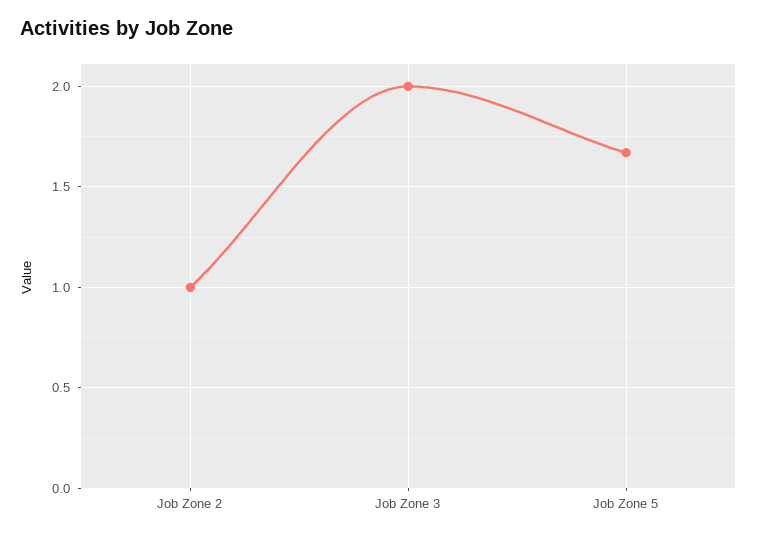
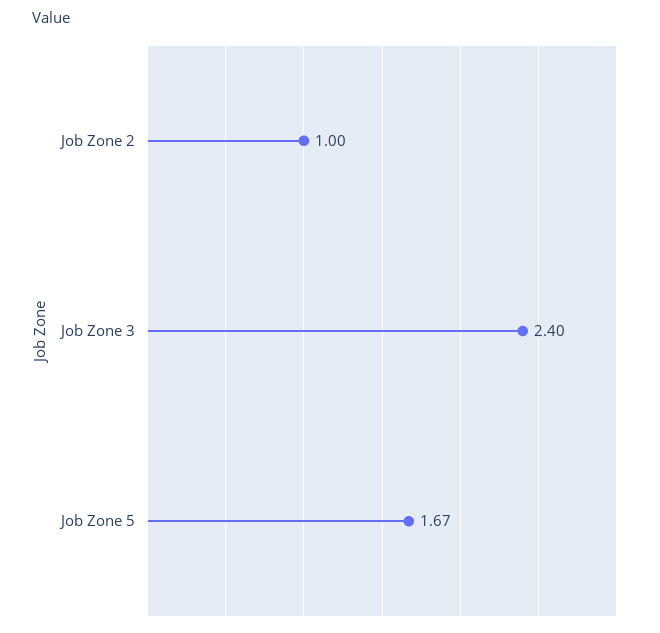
  {
    "Job Zone 2": 1,
-   "Job Zone 3": 2,
+   "Job Zone 3": 2.4,
    "Job Zone 5": 1.67
  }

